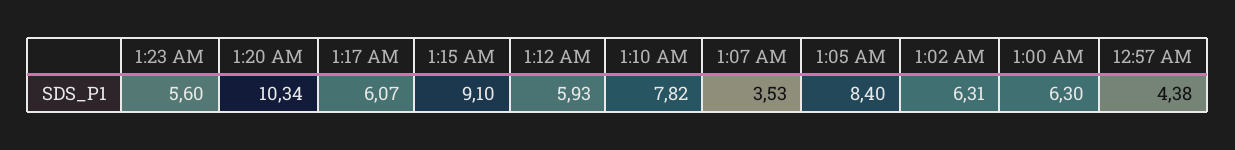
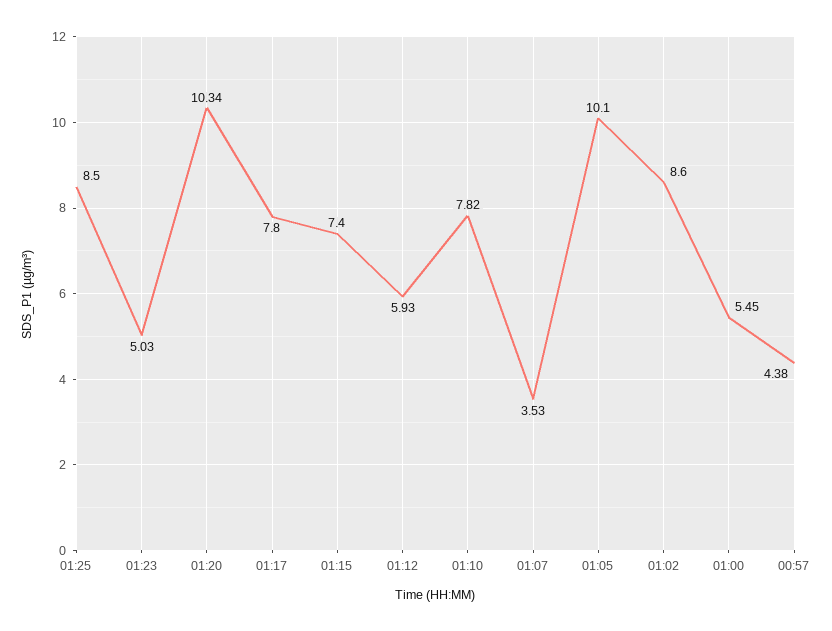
  {
-   "1:23 AM": 5.6,
+   "1:23 AM": 5.03,
    "1:20 AM": 10.34,
-   "1:17 AM": 6.07,
+   "1:17 AM": 7.8,
-   "1:15 AM": 9.1,
+   "1:15 AM": 7.4,
    "1:12 AM": 5.93,
    "1:10 AM": 7.82,
    "1:07 AM": 3.53,
-   "1:05 AM": 8.4,
+   "1:05 AM": 10.1,
-   "1:02 AM": 6.31,
+   "1:02 AM": 8.6,
-   "1:00 AM": 6.3,
+   "1:00 AM": 5.45,
-   "12:57 AM": 4.38
+   "12:57 AM": 4.38,
+   "01:25": 8.5
  }

